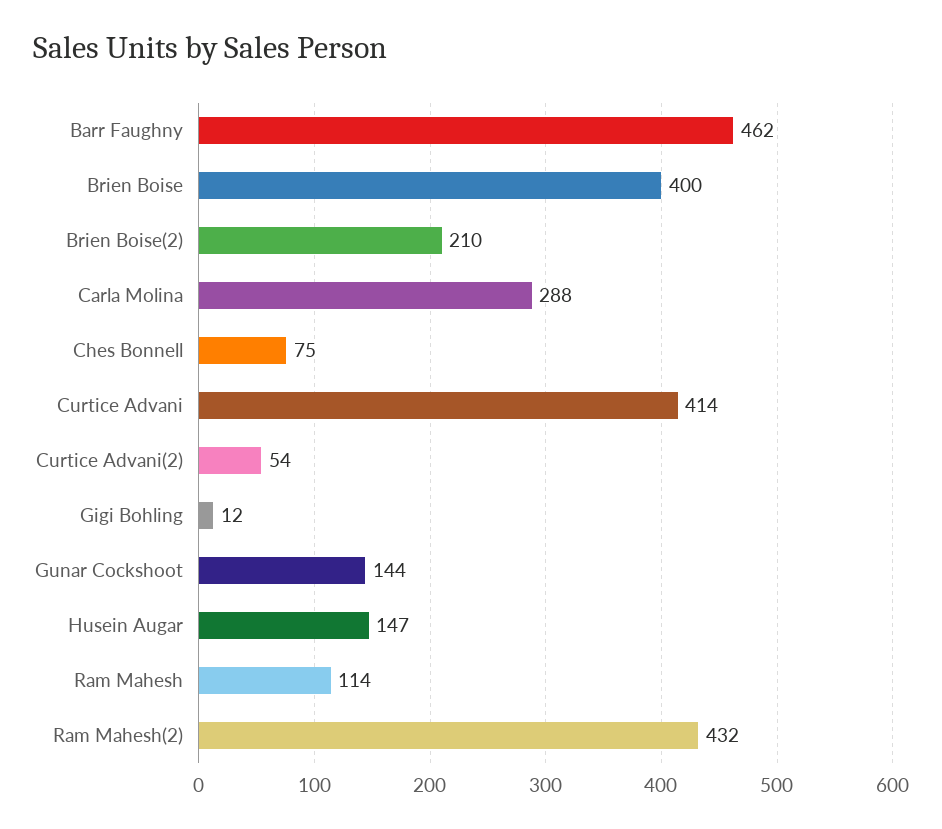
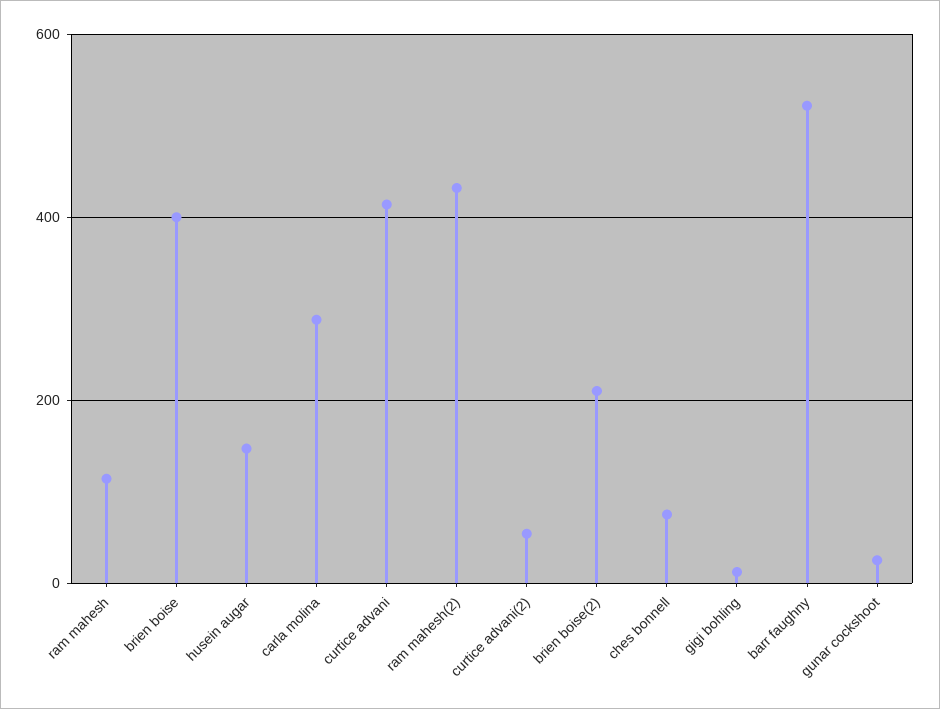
  {
-   "Barr Faughny": 462,
+   "Barr Faughny": 520,
    "Brien Boise": 400,
    "Brien Boise(2)": 210,
    "Carla Molina": 288,
    "Ches Bonnell": 75,
    "Curtice Advani": 414,
    "Curtice Advani(2)": 54,
    "Gigi Bohling": 12,
-   "Gunar Cockshoot": 144,
+   "Gunar Cockshoot": 20,
    "Husein Augar": 147,
    "Ram Mahesh": 114,
    "Ram Mahesh(2)": 432
  }

